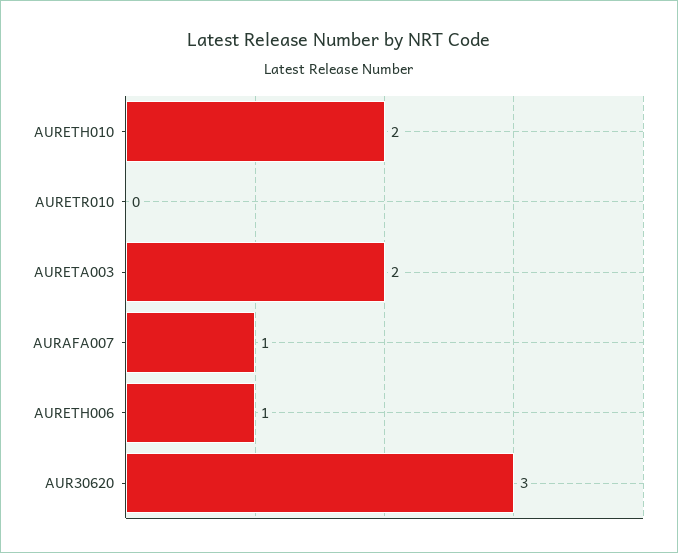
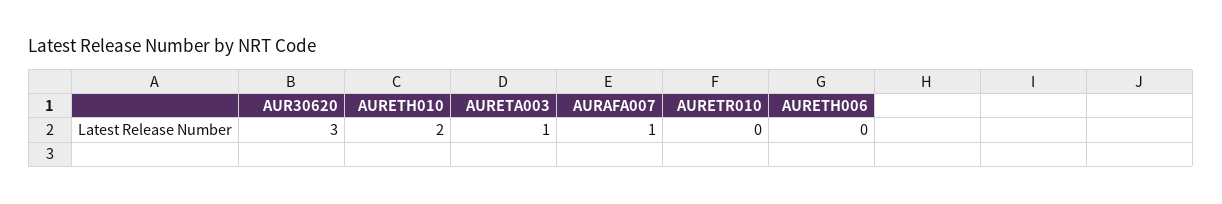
  {
    "AURETH010": 2,
    "AURETR010": 0,
-   "AURETA003": 2,
+   "AURETA003": 1,
    "AURAFA007": 1,
-   "AURETH006": 1,
+   "AURETH006": 0,
    "AUR30620": 3
  }

